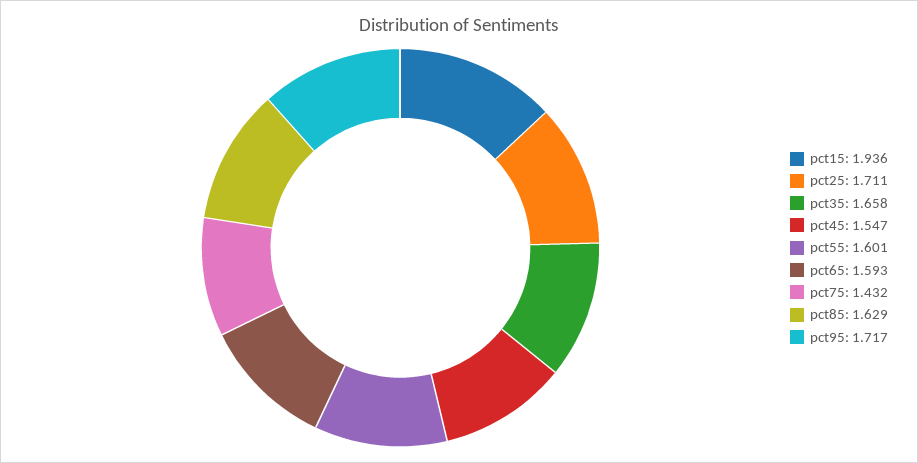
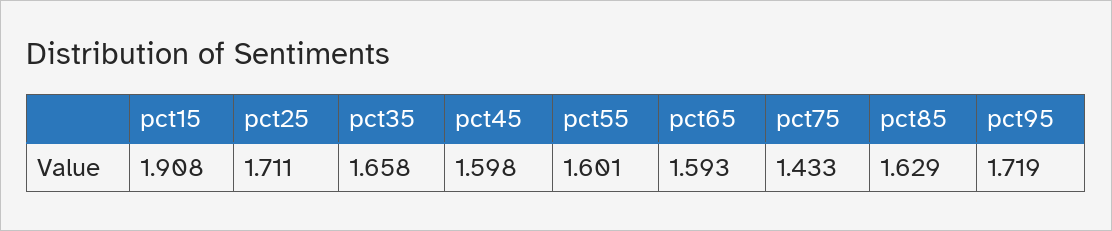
  {
-   "pct15": 1.936,
+   "pct15": 1.908,
    "pct25": 1.711,
    "pct35": 1.658,
-   "pct45": 1.547,
+   "pct45": 1.598,
    "pct55": 1.601,
    "pct65": 1.593,
-   "pct75": 1.432,
+   "pct75": 1.433,
    "pct85": 1.629,
-   "pct95": 1.717
+   "pct95": 1.719
  }

